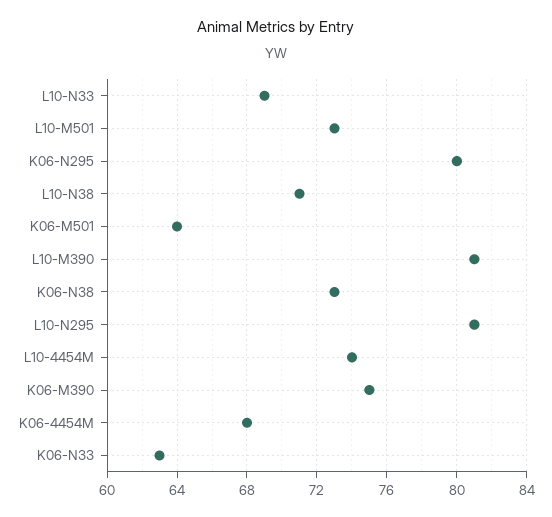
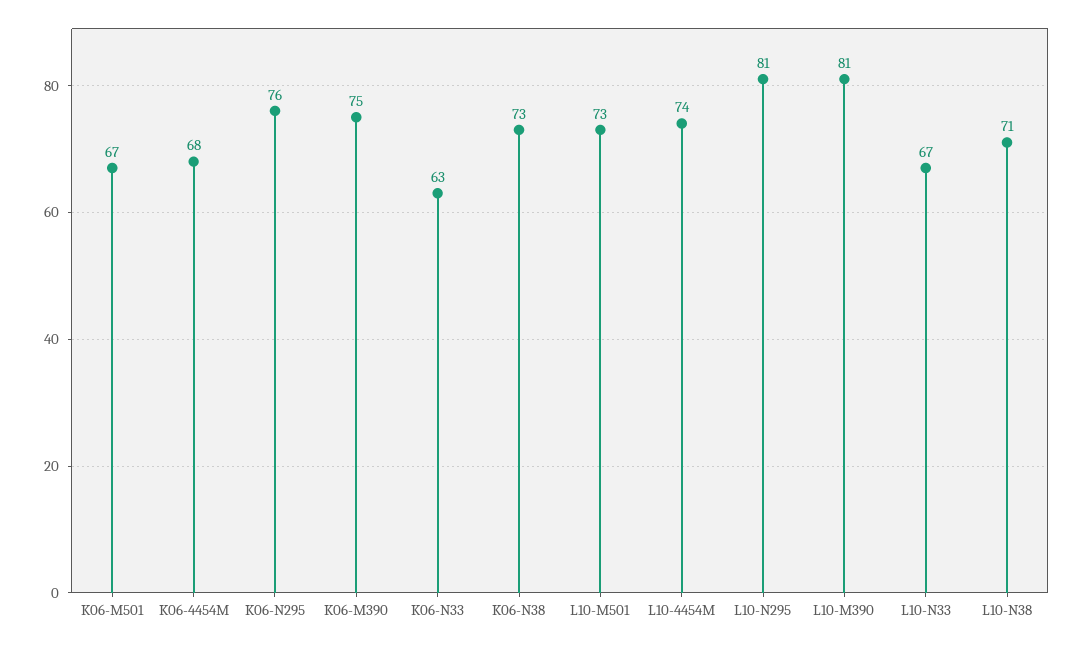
  {
-   "L10-N33": 69,
+   "L10-N33": 67,
    "L10-M501": 73,
-   "K06-N295": 80,
+   "K06-N295": 76,
    "L10-N38": 71,
-   "K06-M501": 64,
+   "K06-M501": 67,
    "L10-M390": 81,
    "K06-N38": 73,
    "L10-N295": 81,
    "L10-4454M": 74,
    "K06-M390": 75,
    "K06-4454M": 68,
    "K06-N33": 63
  }

